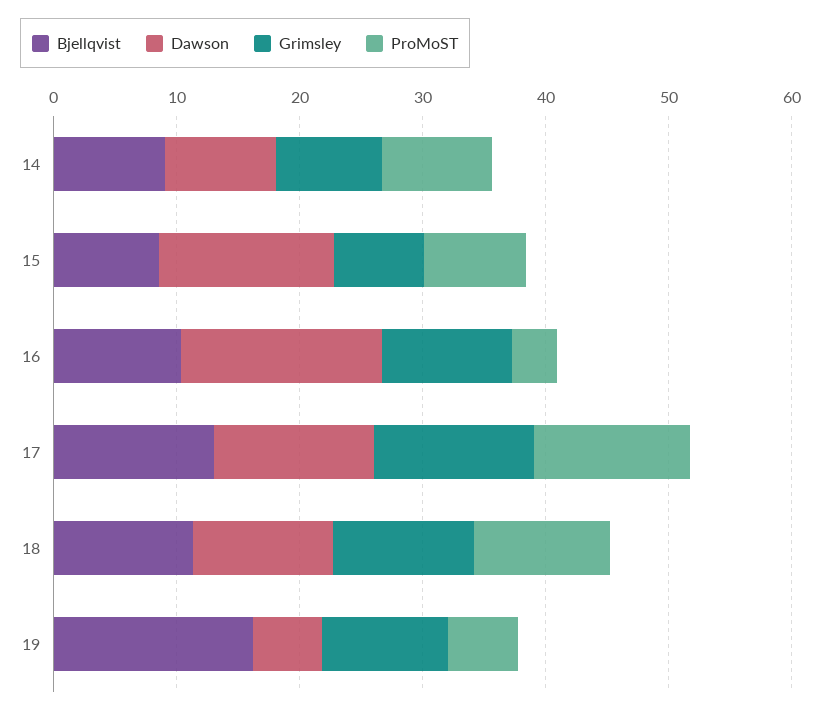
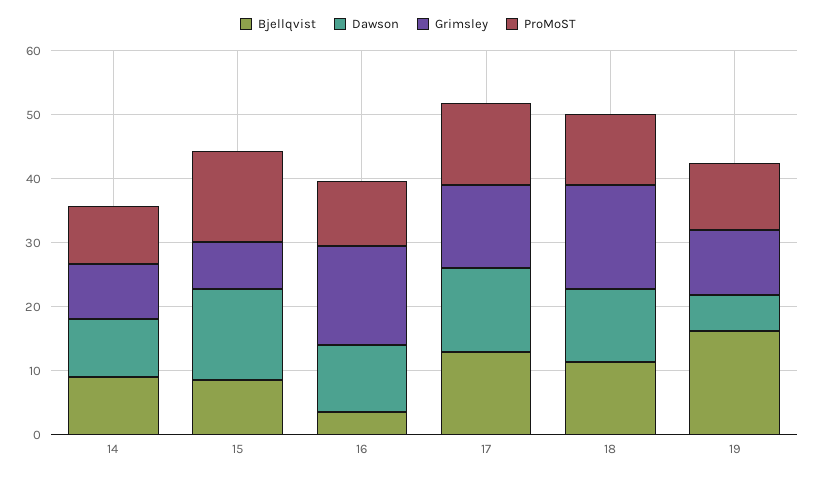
  {
    "Bjellqvist": {
      "14": 10,
      "15": 8,
-     "16": 10,
+     "16": 4,
      "17": 14,
      "18": 12,
      "19": 16
    },
    "Dawson": {
      "14": 8,
      "15": 14,
-     "16": 16,
+     "16": 10,
      "17": 14,
      "18": 12,
      "19": 6
    },
    "Grimsley": {
      "14": 8,
      "15": 8,
-     "16": 10,
+     "16": 16,
      "17": 14,
-     "18": 12,
+     "18": 16,
      "19": 10
    },
    "ProMoST": {
      "14": 8,
-     "15": 8,
+     "15": 14,
-     "16": 4,
+     "16": 10,
      "17": 12,
      "18": 12,
-     "19": 6
+     "19": 10
    }
  }

